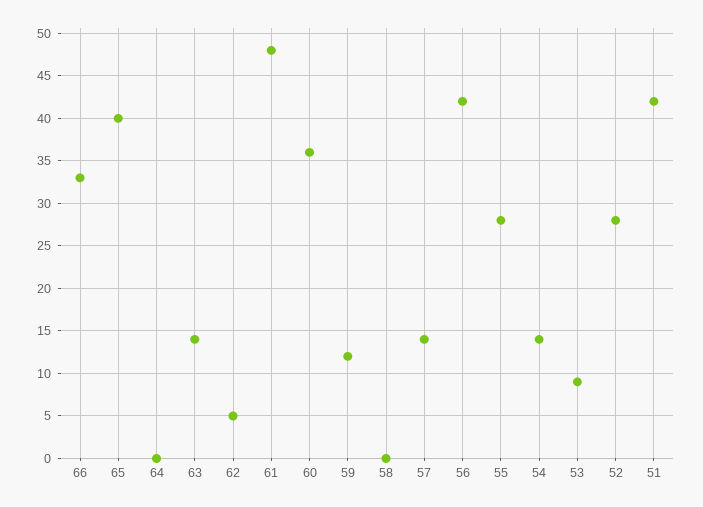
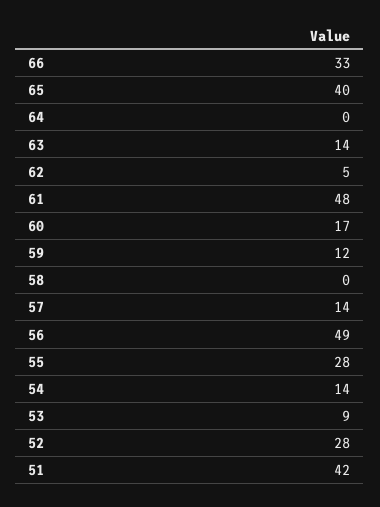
  {
    "66": 33,
    "65": 40,
    "64": 0,
    "63": 14,
    "62": 5,
    "61": 48,
-   "60": 36,
+   "60": 17,
    "59": 12,
    "58": 0,
    "57": 14,
-   "56": 42,
+   "56": 49,
    "55": 28,
    "54": 14,
    "53": 9,
    "52": 28,
    "51": 42
  }

